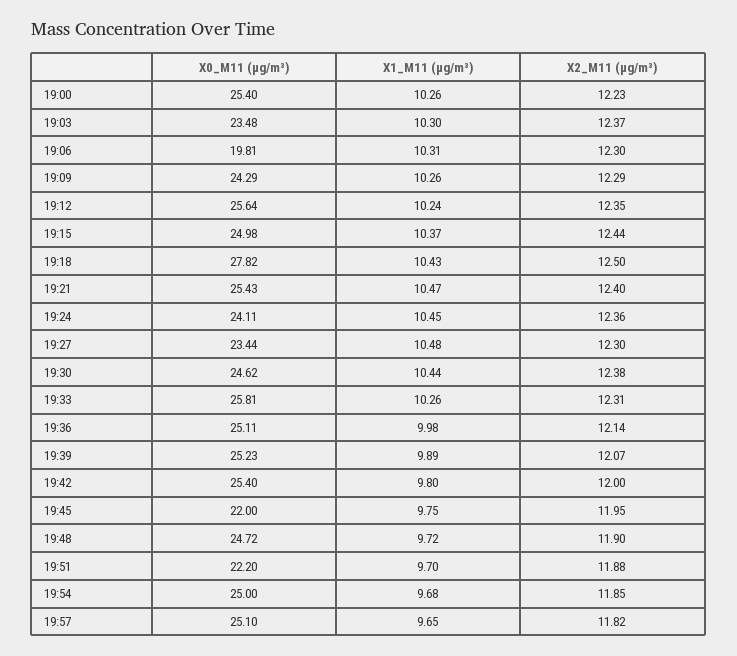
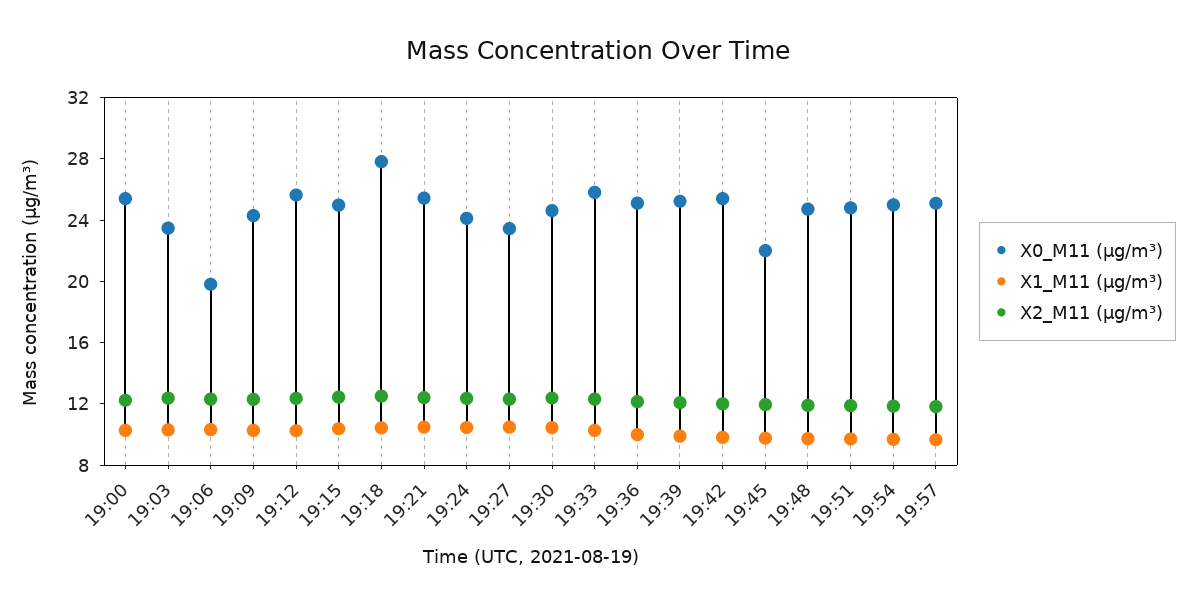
  {
    "X0_M11 (μg/m³)": {
      "19:00": 25.4,
      "19:03": 23.48,
      "19:06": 19.81,
      "19:09": 24.29,
      "19:12": 25.64,
      "19:15": 24.98,
      "19:18": 27.82,
      "19:21": 25.43,
      "19:24": 24.11,
      "19:27": 23.44,
      "19:30": 24.62,
      "19:33": 25.81,
      "19:36": 25.11,
      "19:39": 25.23,
      "19:42": 25.4,
      "19:45": 22,
      "19:48": 24.72,
-     "19:51": 22.2,
+     "19:51": 25,
      "19:54": 25,
      "19:57": 25.1
    },
    "X1_M11 (μg/m³)": {
      "19:00": 10.26,
      "19:03": 10.3,
      "19:06": 10.31,
      "19:09": 10.26,
      "19:12": 10.24,
      "19:15": 10.37,
      "19:18": 10.43,
      "19:21": 10.47,
      "19:24": 10.45,
      "19:27": 10.48,
      "19:30": 10.44,
      "19:33": 10.26,
      "19:36": 9.98,
      "19:39": 9.89,
      "19:42": 9.8,
      "19:45": 9.75,
      "19:48": 9.72,
      "19:51": 9.7,
      "19:54": 9.68,
      "19:57": 9.65
    },
    "X2_M11 (μg/m³)": {
      "19:00": 12.23,
      "19:03": 12.37,
      "19:06": 12.3,
      "19:09": 12.29,
      "19:12": 12.35,
      "19:15": 12.44,
      "19:18": 12.5,
      "19:21": 12.4,
      "19:24": 12.36,
      "19:27": 12.3,
      "19:30": 12.38,
      "19:33": 12.31,
      "19:36": 12.14,
      "19:39": 12.07,
      "19:42": 12,
      "19:45": 11.95,
      "19:48": 11.9,
      "19:51": 11.88,
      "19:54": 11.85,
      "19:57": 11.82
    }
  }

